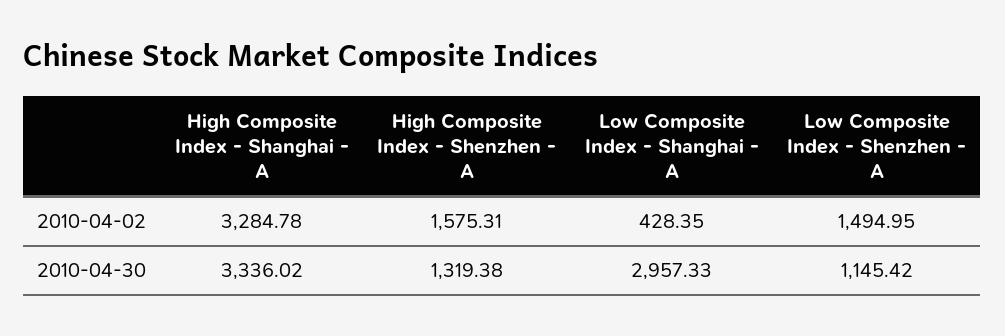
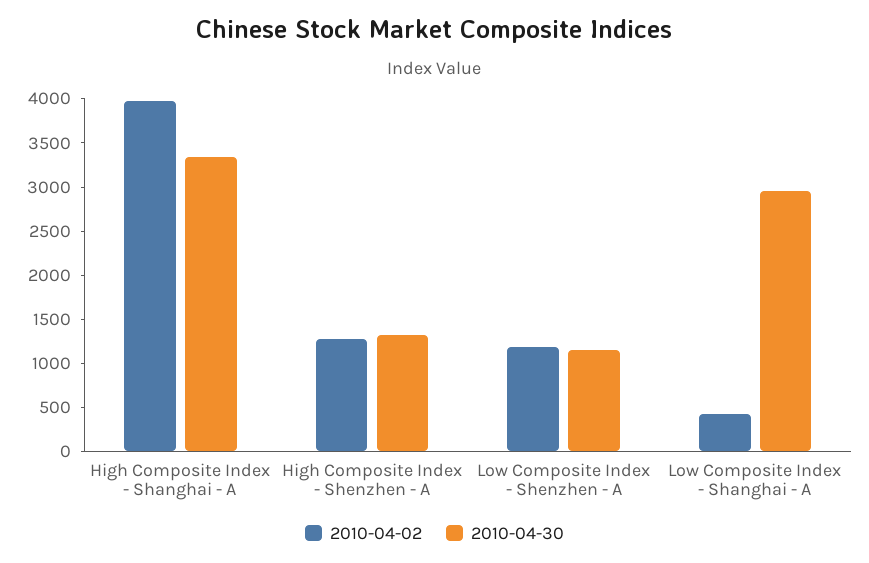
  {
    "2010-04-02": {
-     "High Composite Index - Shanghai - A": 3284.78,
+     "High Composite Index - Shanghai - A": 4000,
-     "High Composite Index - Shenzhen - A": 1575.31,
+     "High Composite Index - Shenzhen - A": 1300,
      "Low Composite Index - Shanghai - A": 428.35,
-     "Low Composite Index - Shenzhen - A": 1494.95
+     "Low Composite Index - Shenzhen - A": 1200
    },
    "2010-04-30": {
      "High Composite Index - Shanghai - A": 3336.02,
      "High Composite Index - Shenzhen - A": 1319.38,
      "Low Composite Index - Shanghai - A": 2957.33,
      "Low Composite Index - Shenzhen - A": 1145.42
    }
  }

